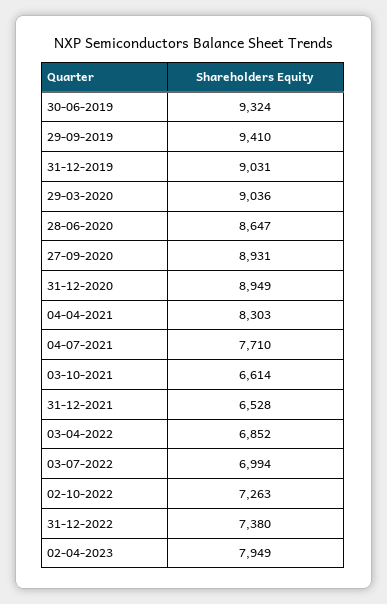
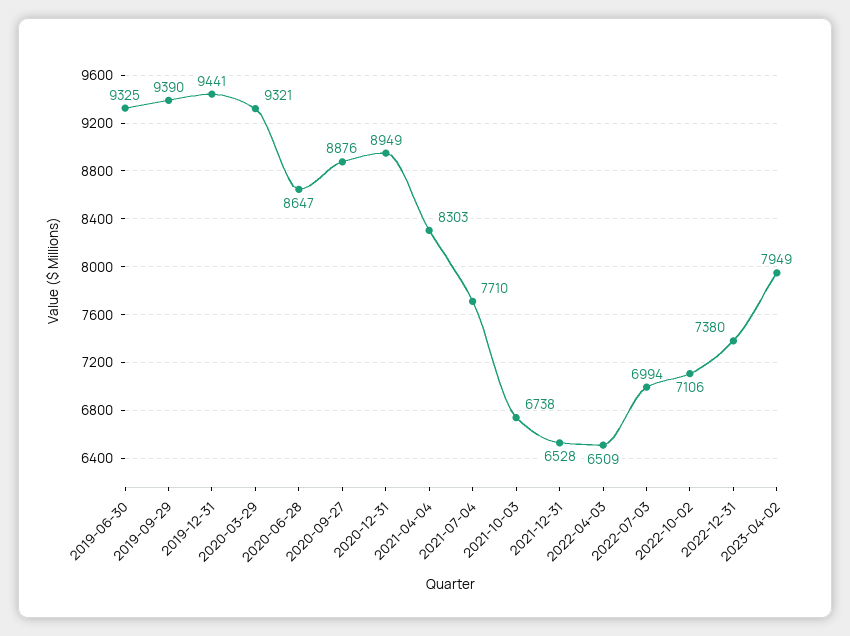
  {
-   "30-06-2019": 9324,
+   "30-06-2019": 9325,
-   "29-09-2019": 9410,
+   "29-09-2019": 9390,
-   "31-12-2019": 9031,
+   "31-12-2019": 9441,
-   "29-03-2020": 9036,
+   "29-03-2020": 9321,
    "28-06-2020": 8647,
-   "27-09-2020": 8931,
+   "27-09-2020": 8876,
    "31-12-2020": 8949,
    "04-04-2021": 8303,
    "04-07-2021": 7710,
-   "03-10-2021": 6614,
+   "03-10-2021": 6738,
    "31-12-2021": 6528,
-   "03-04-2022": 6852,
+   "03-04-2022": 6509,
    "03-07-2022": 6994,
-   "02-10-2022": 7263,
+   "02-10-2022": 7106,
    "31-12-2022": 7380,
    "02-04-2023": 7949
  }

